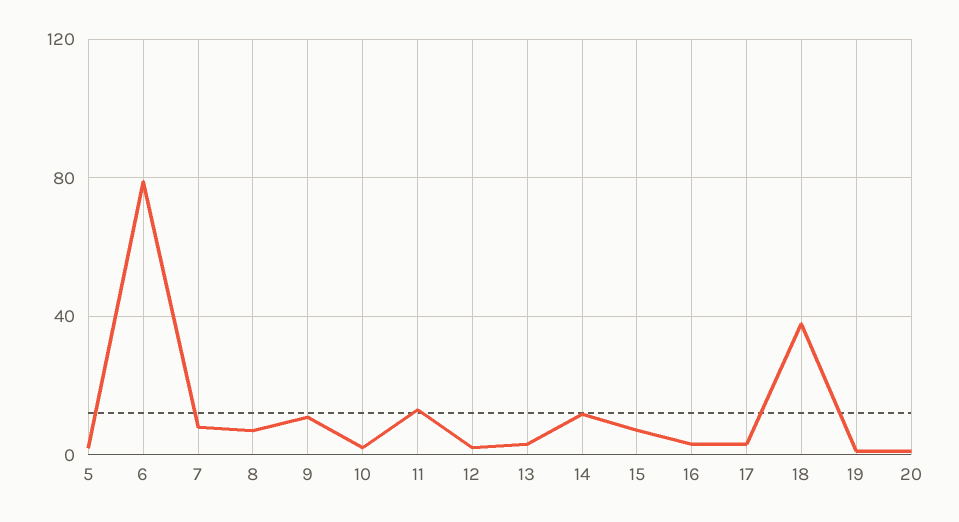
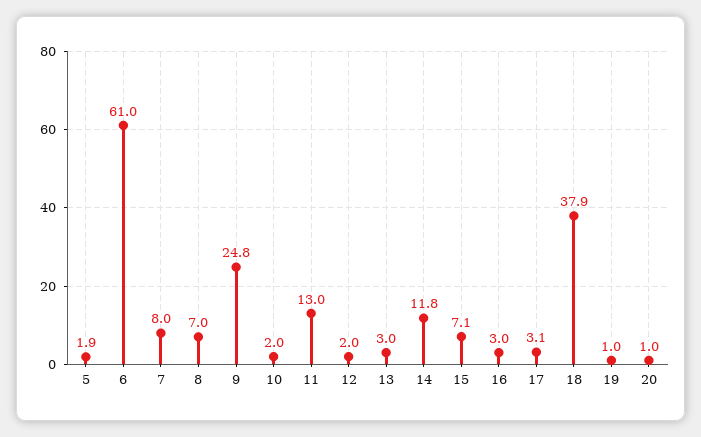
  {
    "5": 1.9,
-   "6": 80,
+   "6": 61,
    "7": 8,
    "8": 7,
-   "9": 10,
+   "9": 24.8,
    "10": 2,
    "11": 13,
    "12": 2,
    "13": 3,
    "14": 11.8,
    "15": 7.1,
    "16": 3,
    "17": 3.1,
    "18": 37.9,
    "19": 1,
    "20": 1
  }

